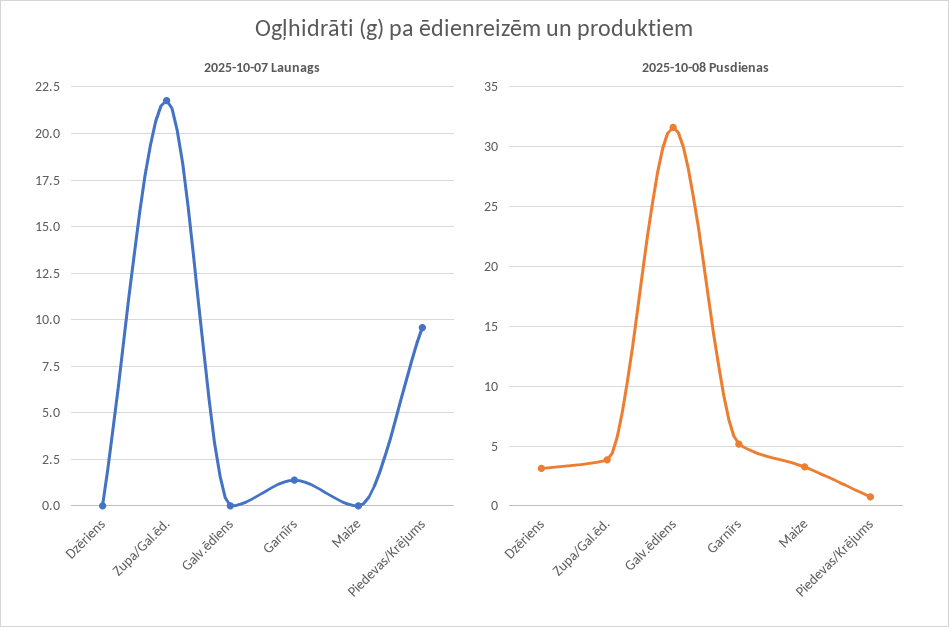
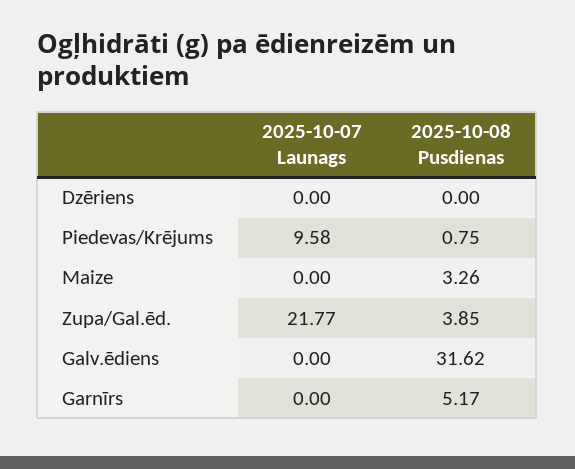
  {
    "2025-10-07 Launags": {
      "Dzēriens": 0,
      "Zupa/Gal.ēd.": 21.77,
      "Galv.ēdiens": 0,
-     "Garnīrs": 1.5,
+     "Garnīrs": 0,
      "Maize": 0,
      "Piedevas/Krējums": 9.58
    },
    "2025-10-08 Pusdienas": {
-     "Dzēriens": 3,
+     "Dzēriens": 0,
      "Zupa/Gal.ēd.": 3.85,
      "Galv.ēdiens": 31.62,
      "Garnīrs": 5.17,
      "Maize": 3.26,
      "Piedevas/Krējums": 0.75
    }
  }

